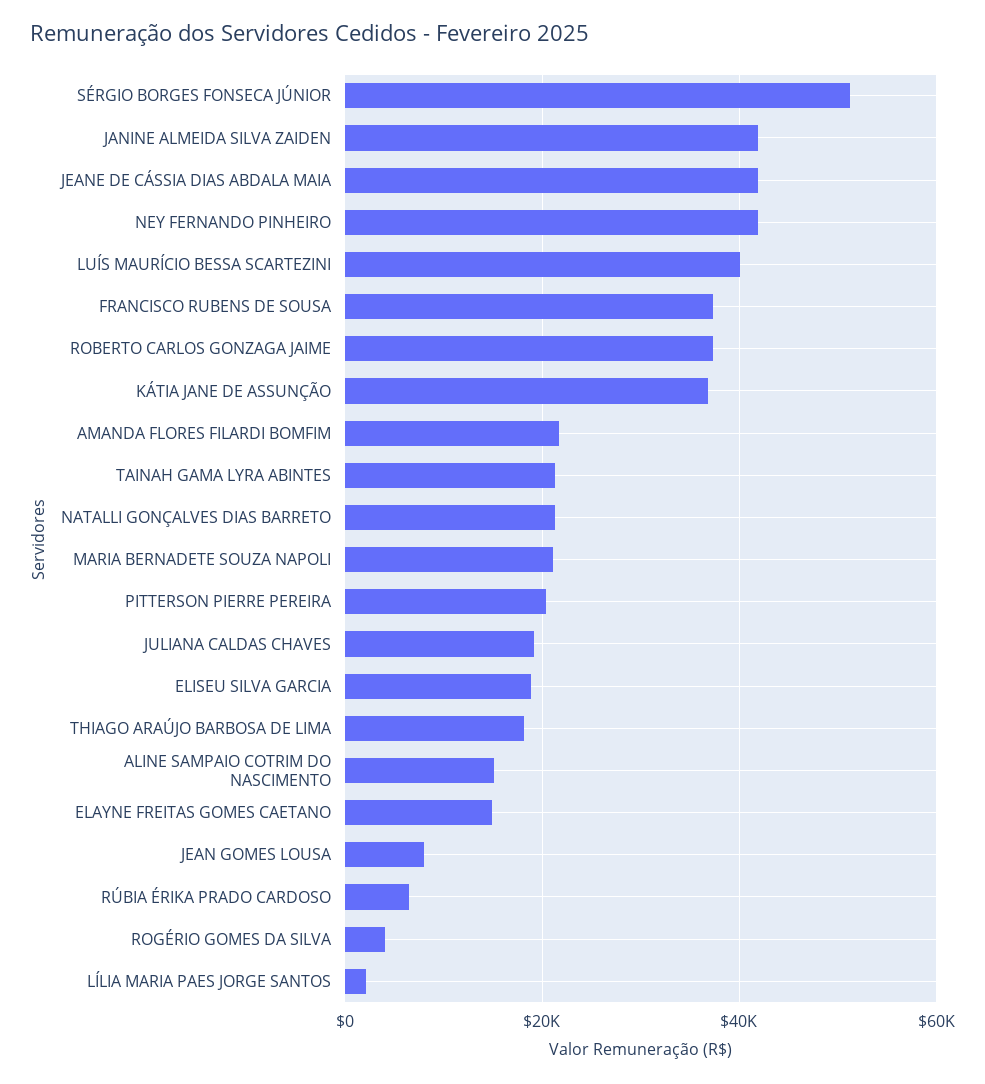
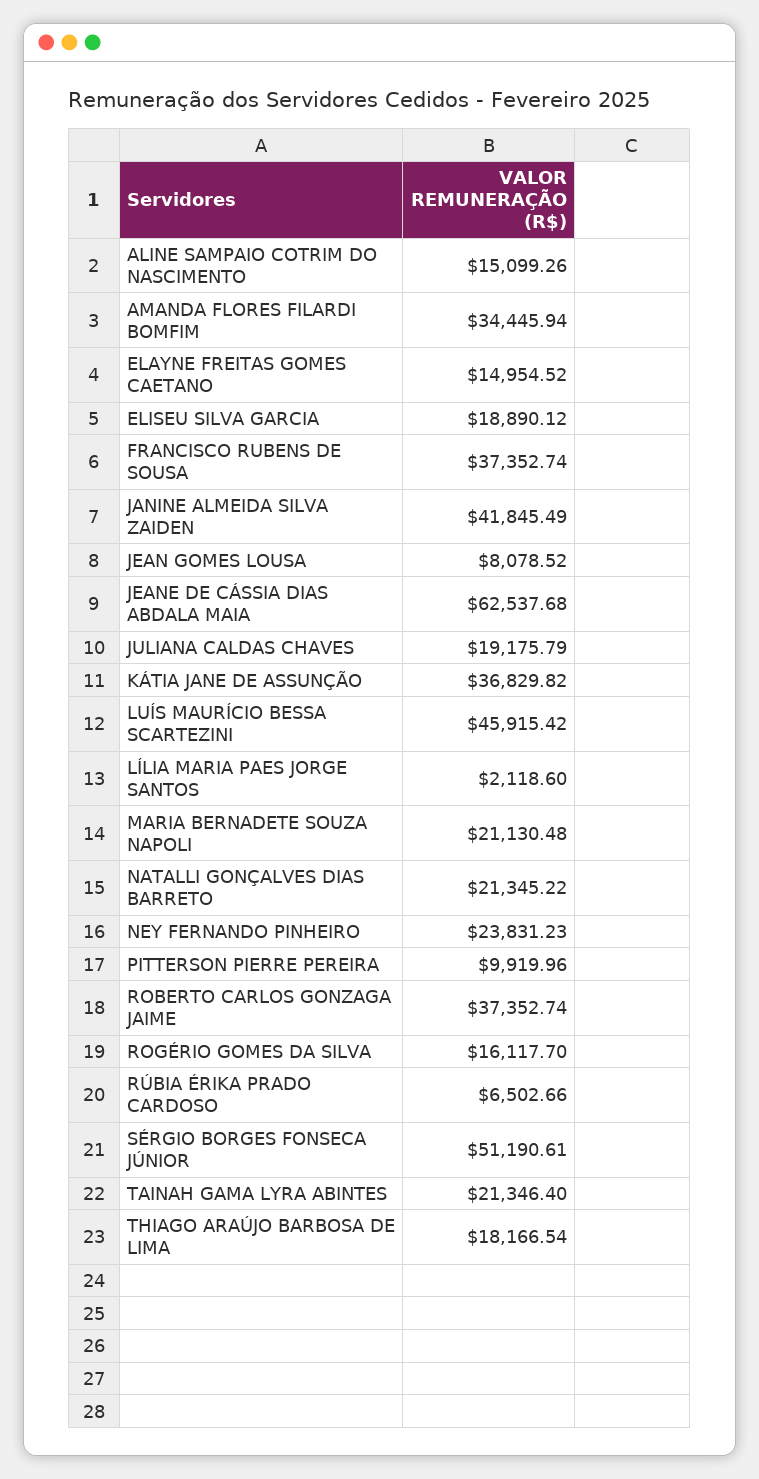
  {
    "SÉRGIO BORGES FONSECA JÚNIOR": 51190.61,
    "JANINE ALMEIDA SILVA ZAIDEN": 41845.49,
-   "JEANE DE CÁSSIA DIAS ABDALA MAIA": 42000,
+   "JEANE DE CÁSSIA DIAS ABDALA MAIA": 62537.68,
-   "NEY FERNANDO PINHEIRO": 42000,
+   "NEY FERNANDO PINHEIRO": 23831.23,
-   "LUÍS MAURÍCIO BESSA SCARTEZINI": 40000,
+   "LUÍS MAURÍCIO BESSA SCARTEZINI": 45915.42,
    "FRANCISCO RUBENS DE SOUSA": 37352.74,
    "ROBERTO CARLOS GONZAGA JAIME": 37352.74,
    "KÁTIA JANE DE ASSUNÇÃO": 36829.82,
-   "AMANDA FLORES FILARDI BOMFIM": 22000,
+   "AMANDA FLORES FILARDI BOMFIM": 34445.94,
    "TAINAH GAMA LYRA ABINTES": 21346.4,
    "NATALLI GONÇALVES DIAS BARRETO": 21345.22,
    "MARIA BERNADETE SOUZA NAPOLI": 21130.48,
-   "PITTERSON PIERRE PEREIRA": 20000,
+   "PITTERSON PIERRE PEREIRA": 9919.96,
    "JULIANA CALDAS CHAVES": 19175.79,
    "ELISEU SILVA GARCIA": 18890.12,
    "THIAGO ARAÚJO BARBOSA DE LIMA": 18166.54,
    "ALINE SAMPAIO COTRIM DO NASCIMENTO": 15099.26,
    "ELAYNE FREITAS GOMES CAETANO": 14954.52,
    "JEAN GOMES LOUSA": 8078.52,
    "RÚBIA ÉRIKA PRADO CARDOSO": 6502.66,
-   "ROGÉRIO GOMES DA SILVA": 4000,
+   "ROGÉRIO GOMES DA SILVA": 16117.7,
    "LÍLIA MARIA PAES JORGE SANTOS": 2118.6
  }

